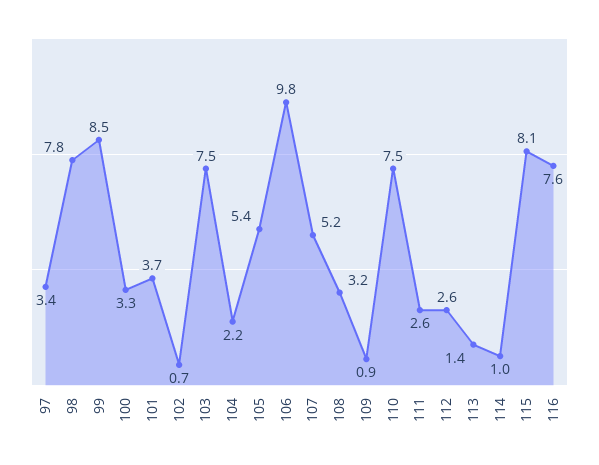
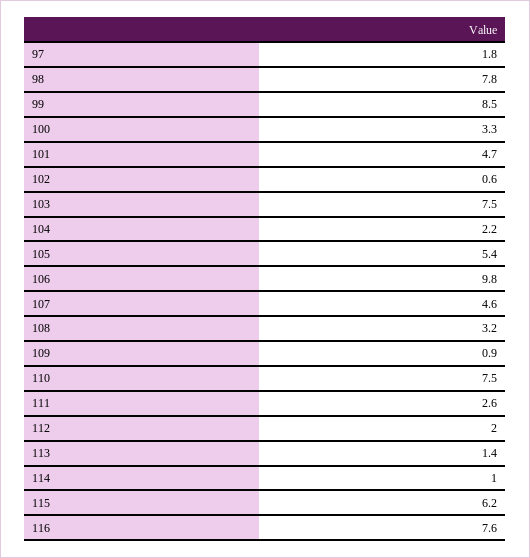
  {
-   "97": 3.4,
+   "97": 1.8,
    "98": 7.8,
    "99": 8.5,
    "100": 3.3,
-   "101": 3.7,
+   "101": 4.7,
-   "102": 0.7,
+   "102": 0.6,
    "103": 7.5,
    "104": 2.2,
    "105": 5.4,
    "106": 9.8,
-   "107": 5.2,
+   "107": 4.6,
    "108": 3.2,
    "109": 0.9,
    "110": 7.5,
    "111": 2.6,
-   "112": 2.6,
+   "112": 2,
    "113": 1.4,
    "114": 1,
-   "115": 8.1,
+   "115": 6.2,
    "116": 7.6
  }

